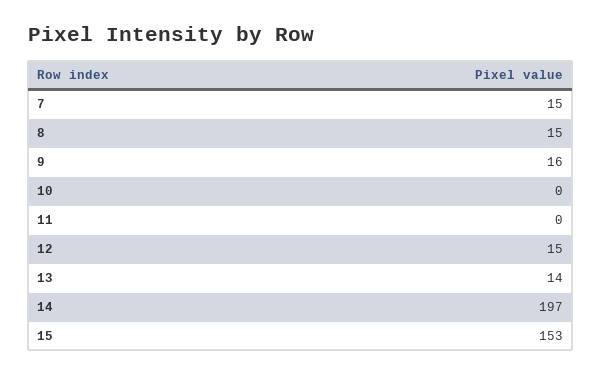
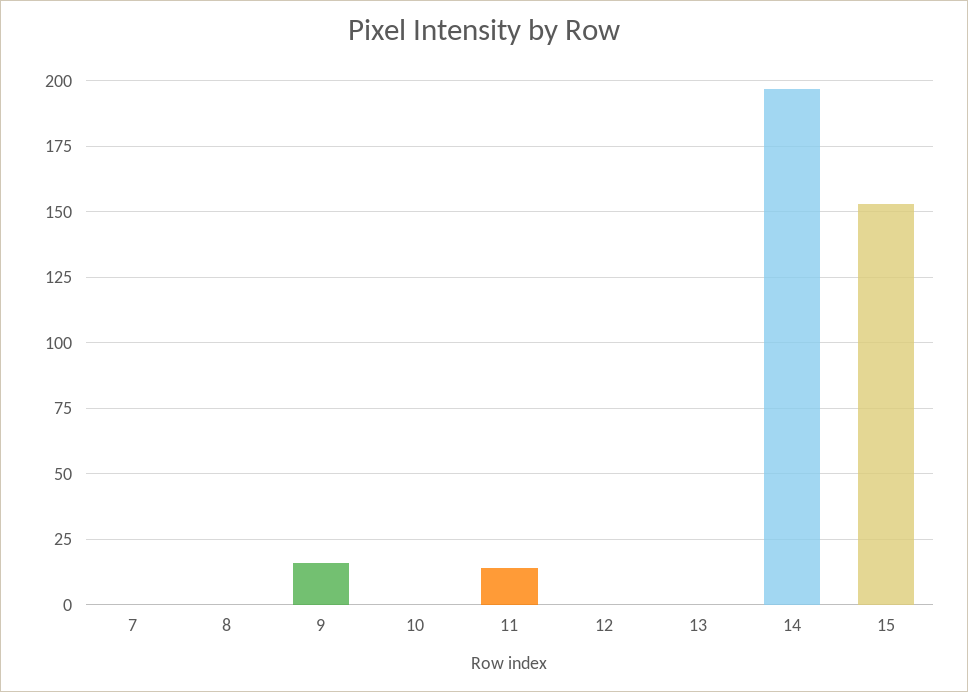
  {
-   "7": 15,
+   "7": 0,
-   "8": 15,
+   "8": 0,
    "9": 16,
    "10": 0,
-   "11": 0,
+   "11": 15,
-   "12": 15,
+   "12": 0,
-   "13": 14,
+   "13": 0,
    "14": 197,
    "15": 153
  }

